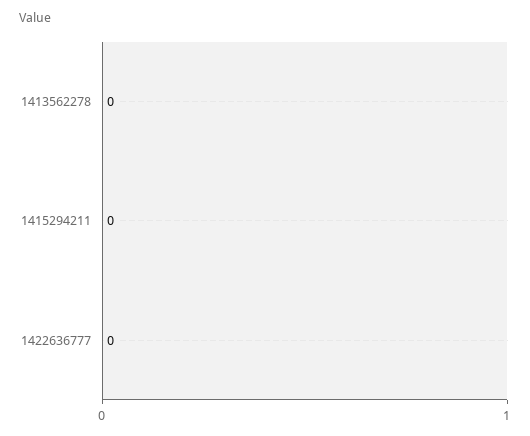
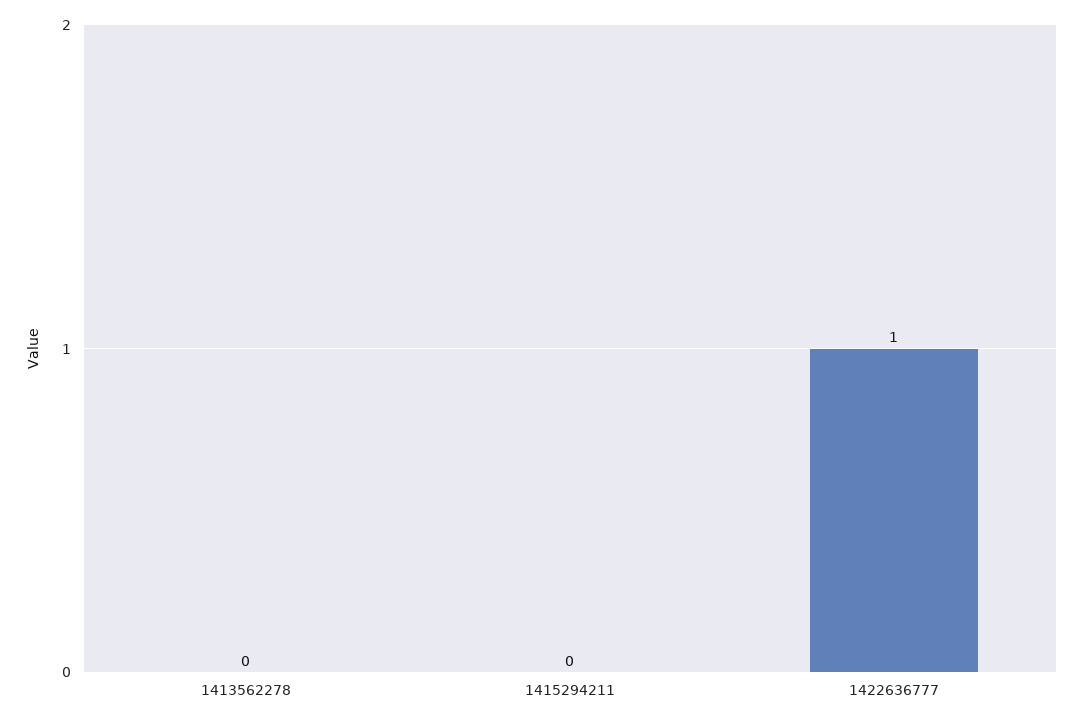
  {
    "1413562278": 0,
    "1415294211": 0,
-   "1422636777": 0
+   "1422636777": 1
  }

